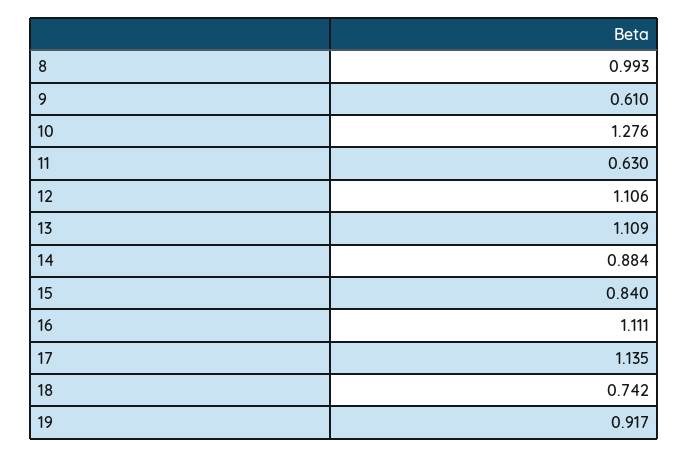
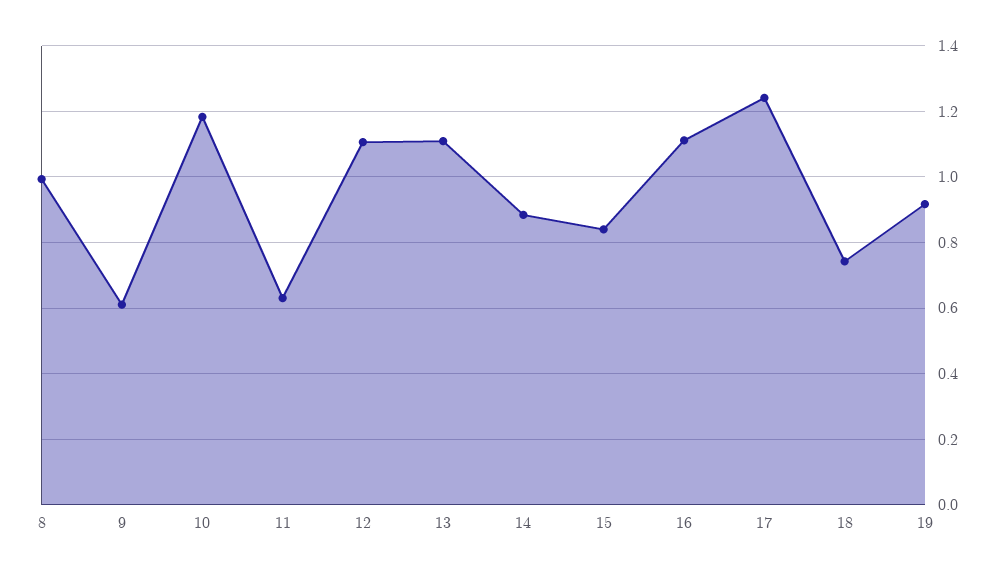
  {
    "8": 0.993,
    "9": 0.61,
-   "10": 1.276,
+   "10": 1.18,
    "11": 0.63,
    "12": 1.106,
    "13": 1.109,
    "14": 0.884,
    "15": 0.84,
    "16": 1.111,
-   "17": 1.135,
+   "17": 1.24,
    "18": 0.742,
    "19": 0.917
  }

